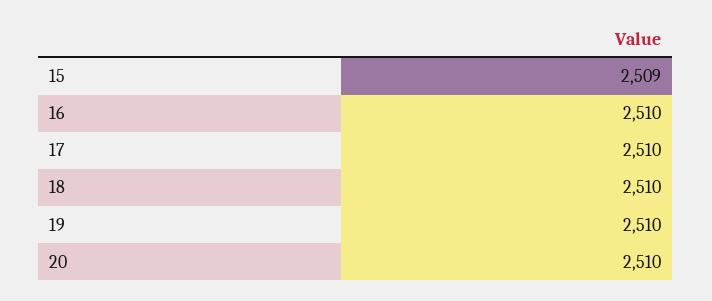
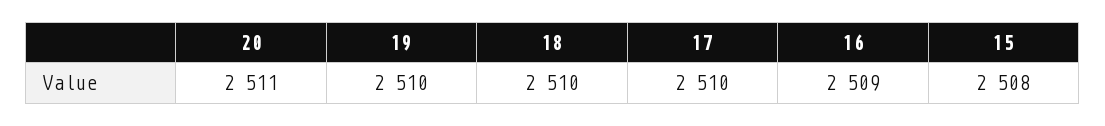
  {
-   "15": 2509,
+   "15": 2508,
-   "16": 2510,
+   "16": 2509,
    "17": 2510,
    "18": 2510,
    "19": 2510,
-   "20": 2510
+   "20": 2511
  }

